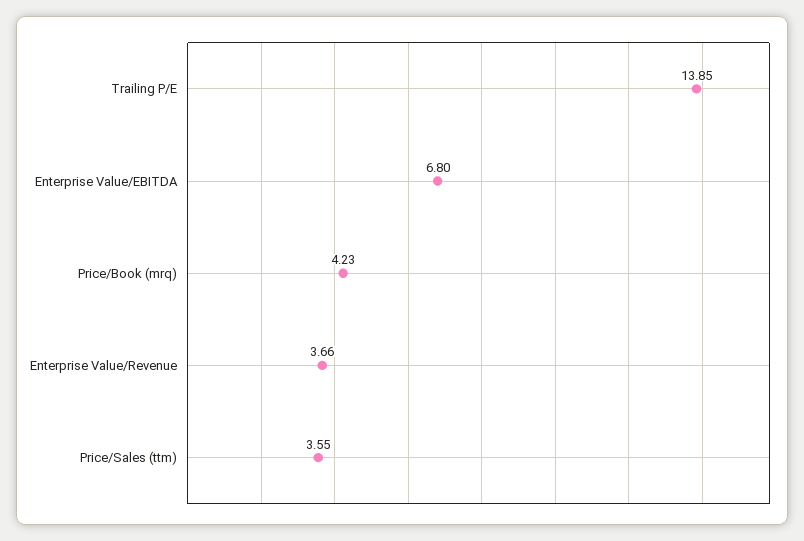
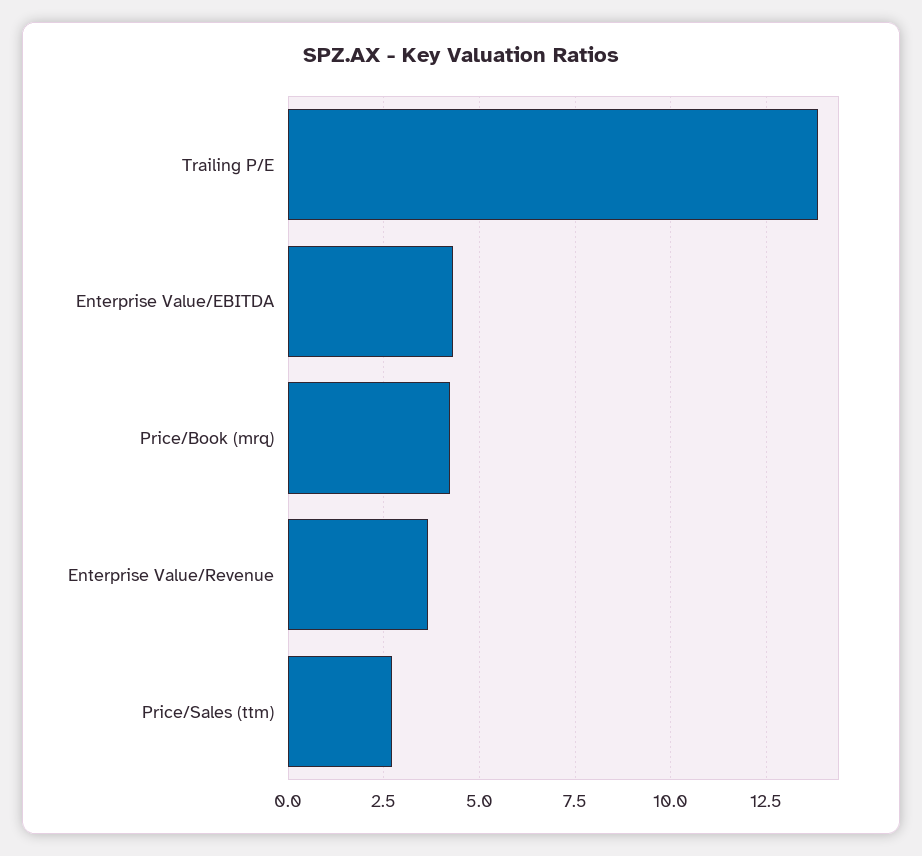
  {
    "Trailing P/E": 13.85,
-   "Enterprise Value/EBITDA": 6.8,
+   "Enterprise Value/EBITDA": 4.25,
    "Price/Book (mrq)": 4.23,
    "Enterprise Value/Revenue": 3.66,
-   "Price/Sales (ttm)": 3.55
+   "Price/Sales (ttm)": 2.75
  }

